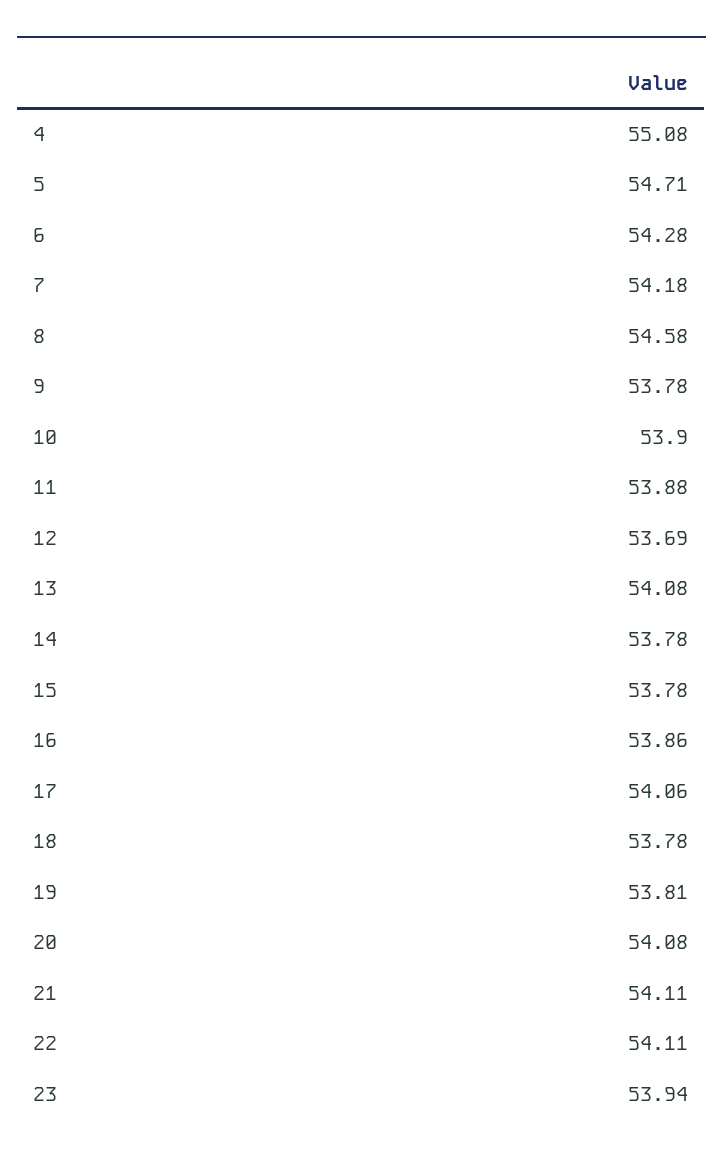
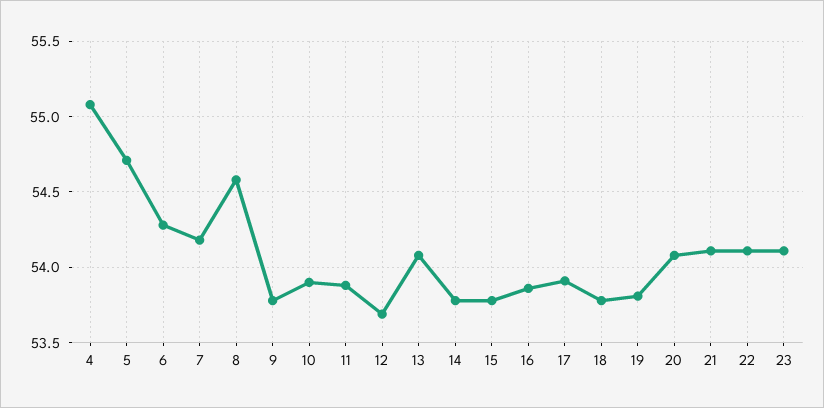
  {
    "4": 55.08,
    "5": 54.71,
    "6": 54.28,
    "7": 54.18,
    "8": 54.58,
    "9": 53.78,
    "10": 53.9,
    "11": 53.88,
    "12": 53.69,
    "13": 54.08,
    "14": 53.78,
    "15": 53.78,
    "16": 53.86,
-   "17": 54.06,
+   "17": 53.9,
    "18": 53.78,
    "19": 53.81,
    "20": 54.08,
    "21": 54.11,
    "22": 54.11,
-   "23": 53.94
+   "23": 54.1
  }

